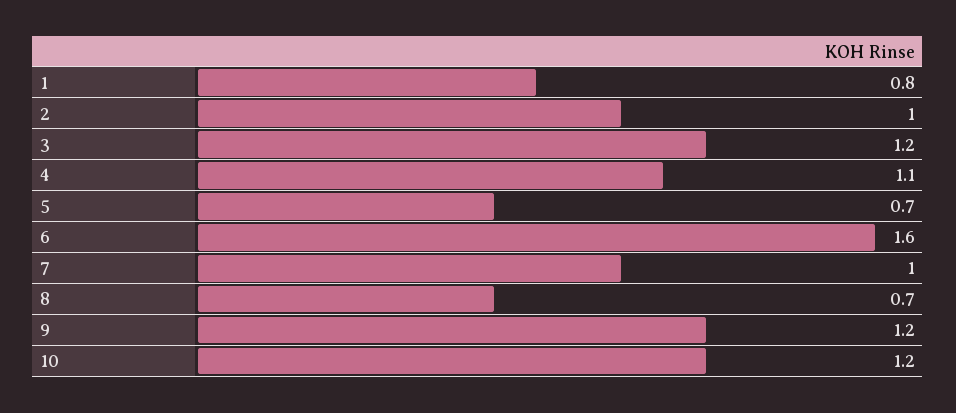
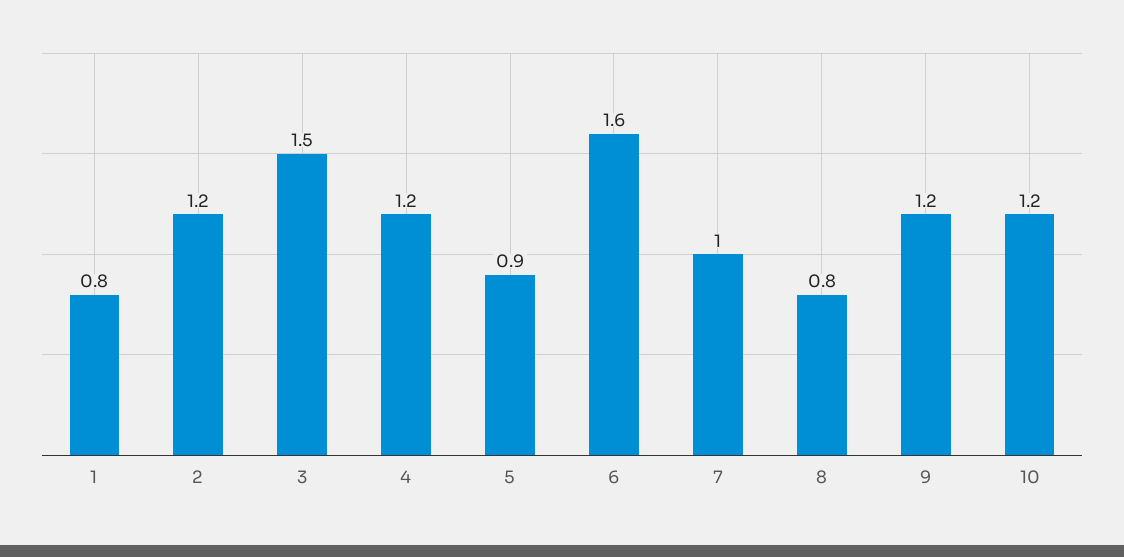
  {
    "1": 0.8,
-   "2": 1,
+   "2": 1.2,
-   "3": 1.2,
+   "3": 1.5,
-   "4": 1.1,
+   "4": 1.2,
-   "5": 0.7,
+   "5": 0.9,
    "6": 1.6,
    "7": 1,
-   "8": 0.7,
+   "8": 0.8,
    "9": 1.2,
    "10": 1.2
  }

